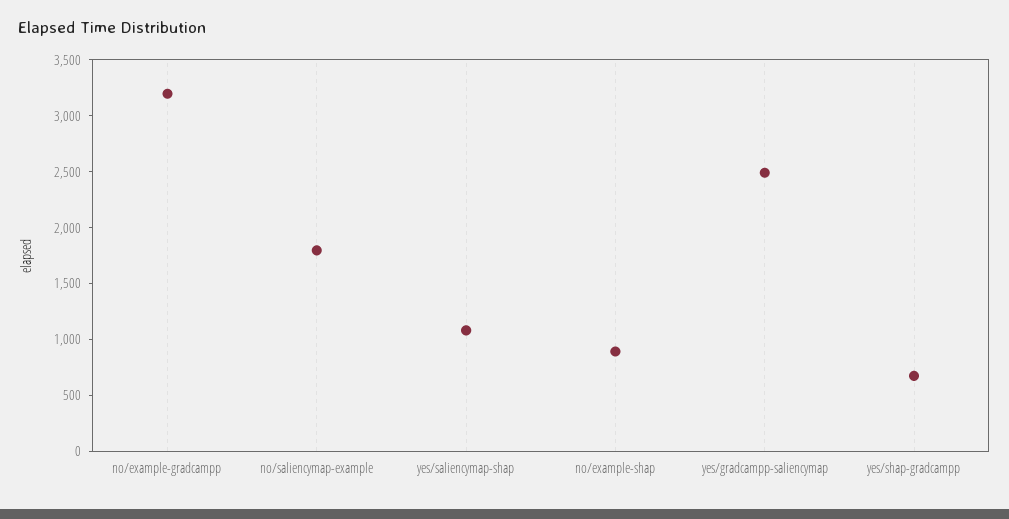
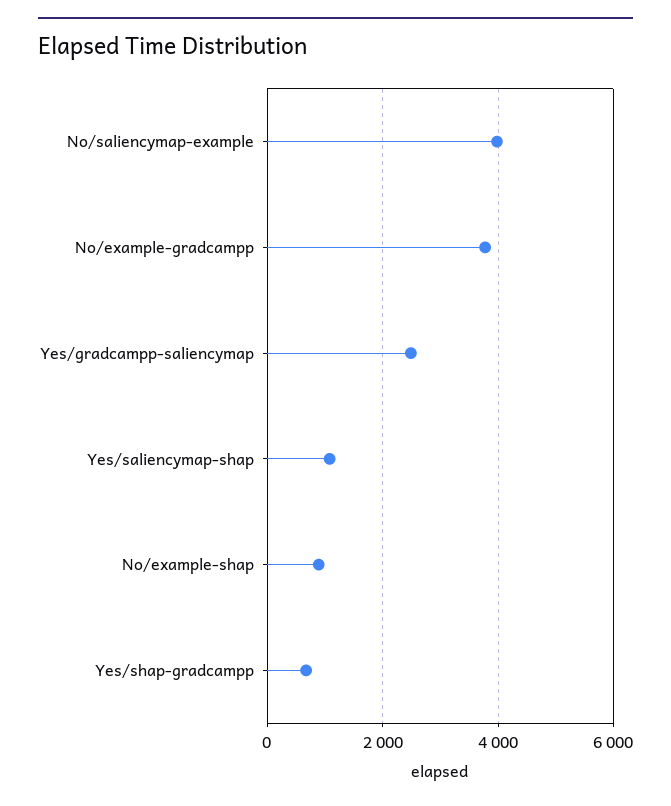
  {
-   "no/example-gradcampp": 3200,
+   "no/example-gradcampp": 3800,
-   "no/saliencymap-example": 1800,
+   "no/saliencymap-example": 4000,
    "yes/saliencymap-shap": 1100,
    "no/example-shap": 900,
    "yes/gradcampp-saliencymap": 2500,
    "yes/shap-gradcampp": 700
  }

